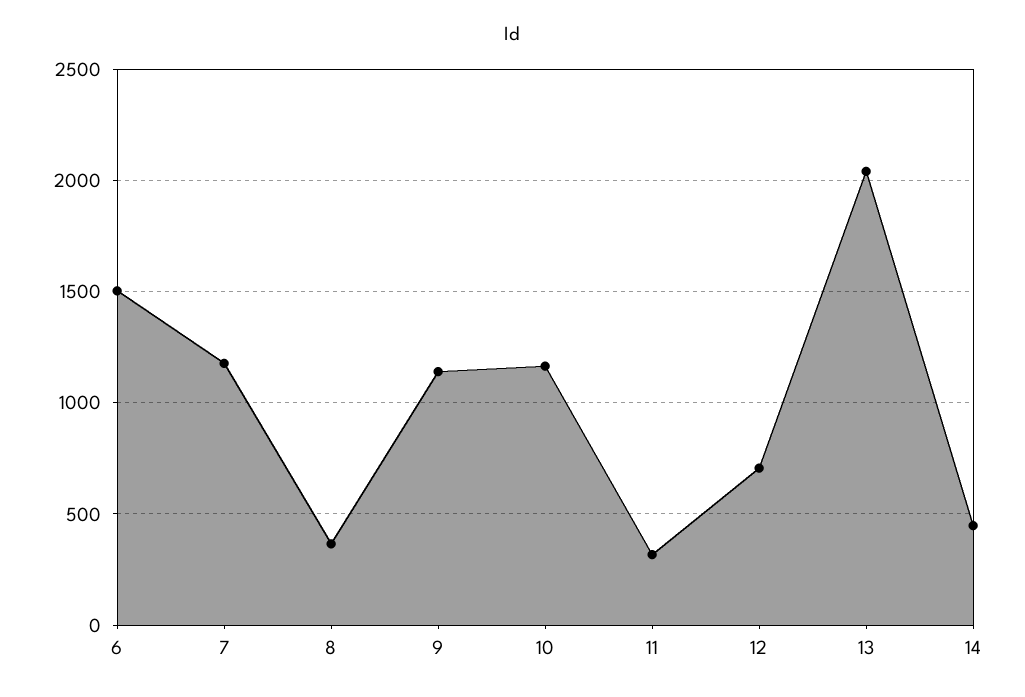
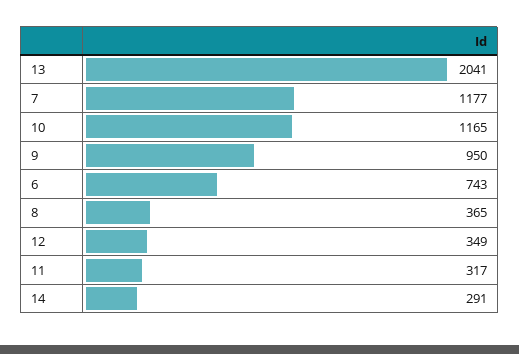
  {
-   "6": 1500,
+   "6": 743,
    "7": 1177,
    "8": 365,
-   "9": 1150,
+   "9": 950,
    "10": 1165,
    "11": 317,
-   "12": 700,
+   "12": 349,
    "13": 2041,
-   "14": 450
+   "14": 291
  }

